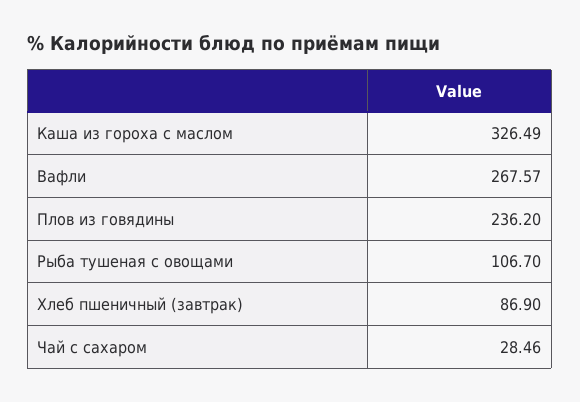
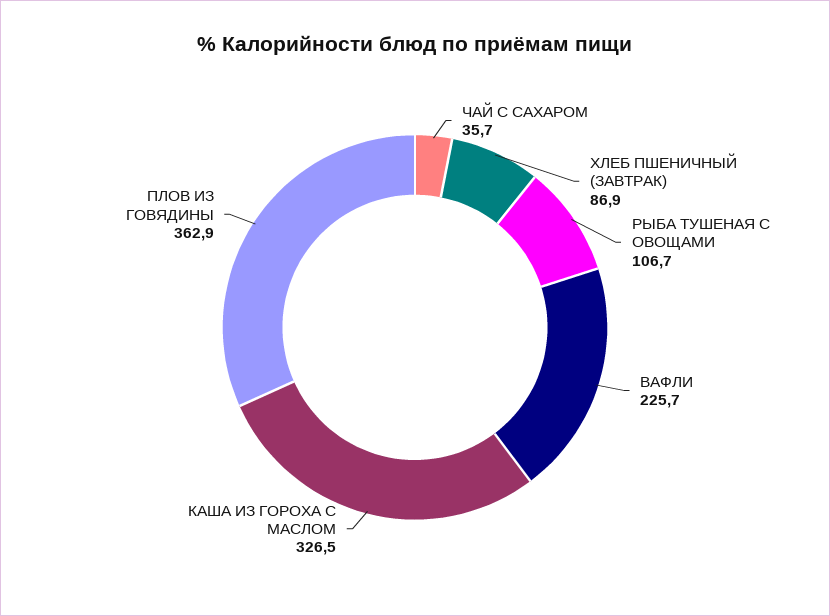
  {
    "Каша из гороха с маслом": 326.49,
-   "Вафли": 267.57,
+   "Вафли": 225.7,
-   "Плов из говядины": 236.2,
+   "Плов из говядины": 362.9,
    "Рыба тушеная с овощами": 106.7,
    "Хлеб пшеничный (завтрак)": 86.9,
-   "Чай с сахаром": 28.46
+   "Чай с сахаром": 35.7
  }

